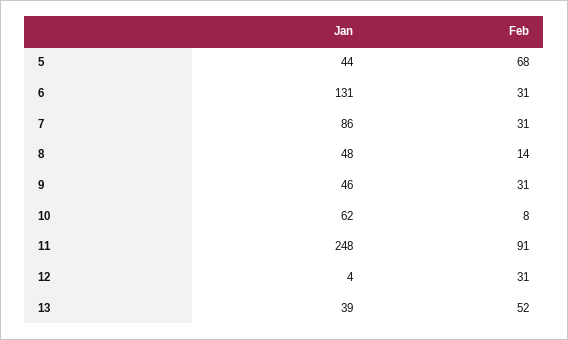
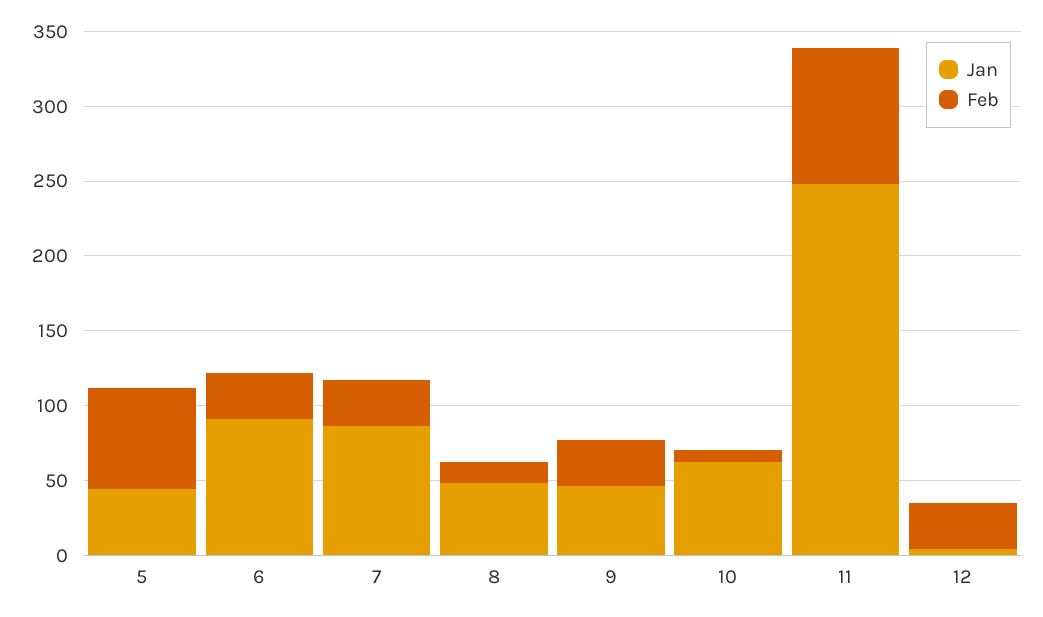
  {
    "Jan": {
      "5": 44,
-     "6": 131,
+     "6": 90,
      "7": 86,
      "8": 48,
      "9": 46,
      "10": 62,
      "11": 248,
-     "12": 4,
+     "12": 4
-     "13": 39
    },
    "Feb": {
      "5": 68,
      "6": 31,
      "7": 31,
      "8": 14,
      "9": 31,
      "10": 8,
      "11": 91,
-     "12": 31,
+     "12": 31
-     "13": 52
    }
  }

